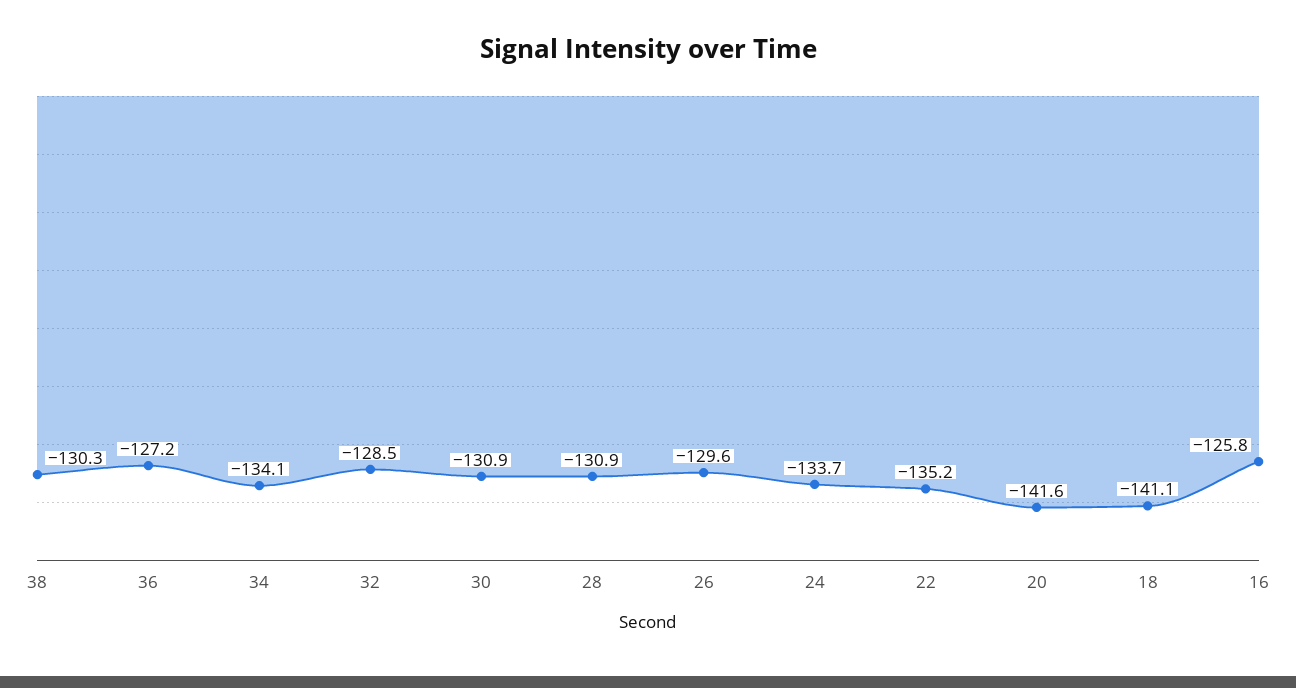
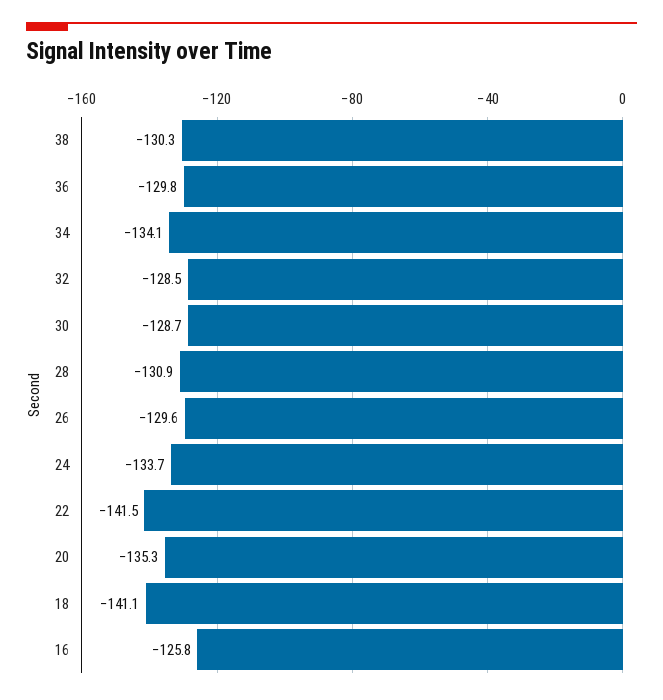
  {
    "38": -130.3,
-   "36": -127.2,
+   "36": -129.8,
    "34": -134.1,
    "32": -128.5,
-   "30": -130.9,
+   "30": -128.7,
    "28": -130.9,
    "26": -129.6,
    "24": -133.7,
-   "22": -135.2,
+   "22": -141.5,
-   "20": -141.6,
+   "20": -135.3,
    "18": -141.1,
    "16": -125.8
  }

